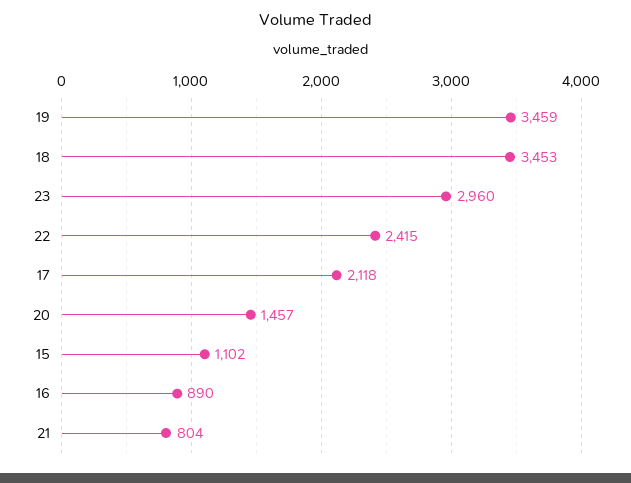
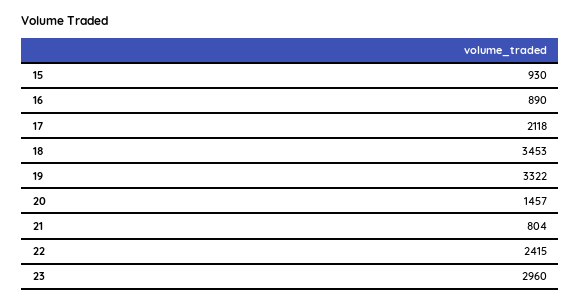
  {
-   "19": 3459,
+   "19": 3322,
    "18": 3453,
    "23": 2960,
    "22": 2415,
    "17": 2118,
    "20": 1457,
-   "15": 1102,
+   "15": 930,
    "16": 890,
    "21": 804
  }

